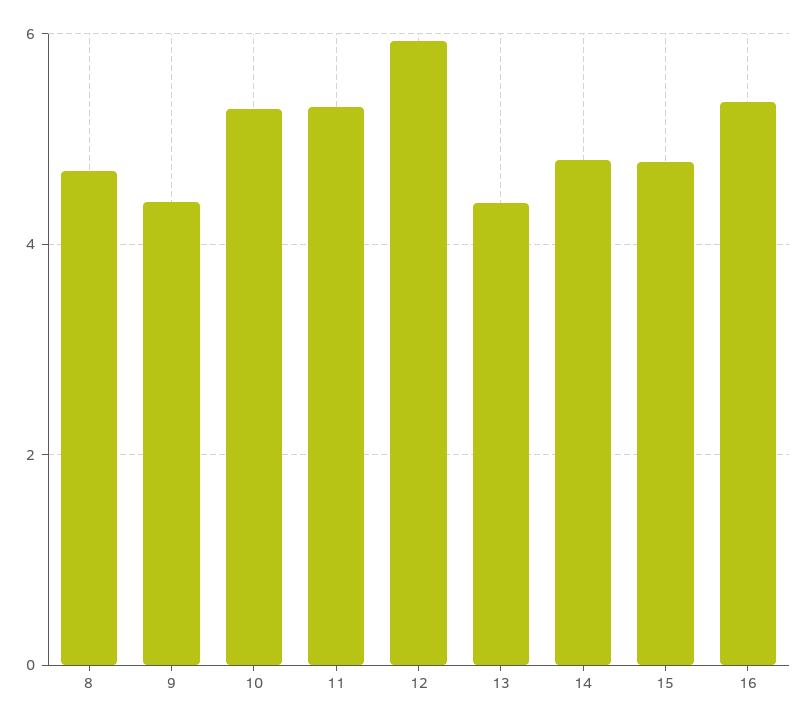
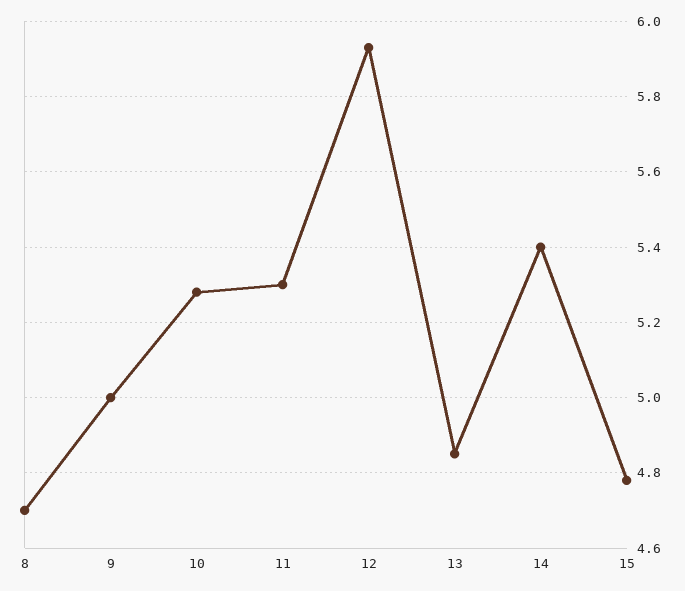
  {
    "8": 4.7,
-   "9": 4.4,
+   "9": 5,
    "10": 5.3,
    "11": 5.3,
    "12": 5.95,
-   "13": 4.4,
+   "13": 4.85,
-   "14": 4.8,
+   "14": 5.4,
-   "15": 4.8,
+   "15": 4.8
-   "16": 5.4
  }

